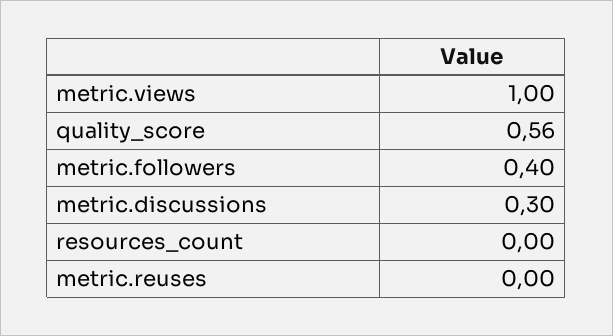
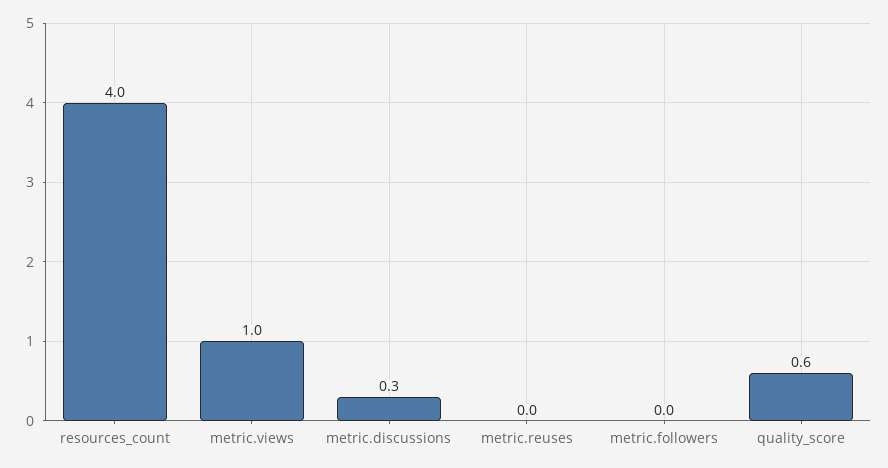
  {
    "metric.views": 1,
    "quality_score": 0.56,
-   "metric.followers": 0.4,
+   "metric.followers": 0,
    "metric.discussions": 0.3,
-   "resources_count": 0,
+   "resources_count": 4,
    "metric.reuses": 0
  }

